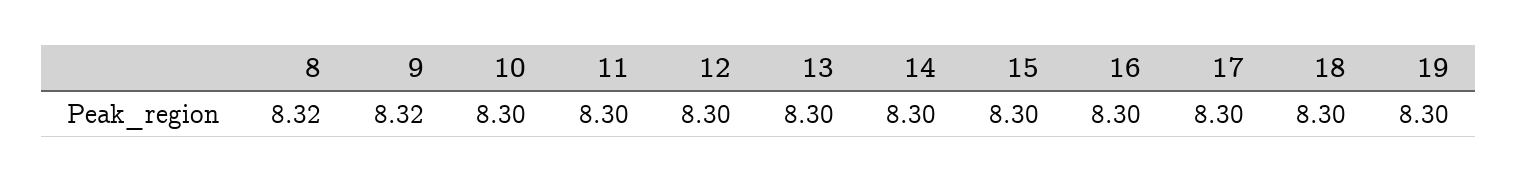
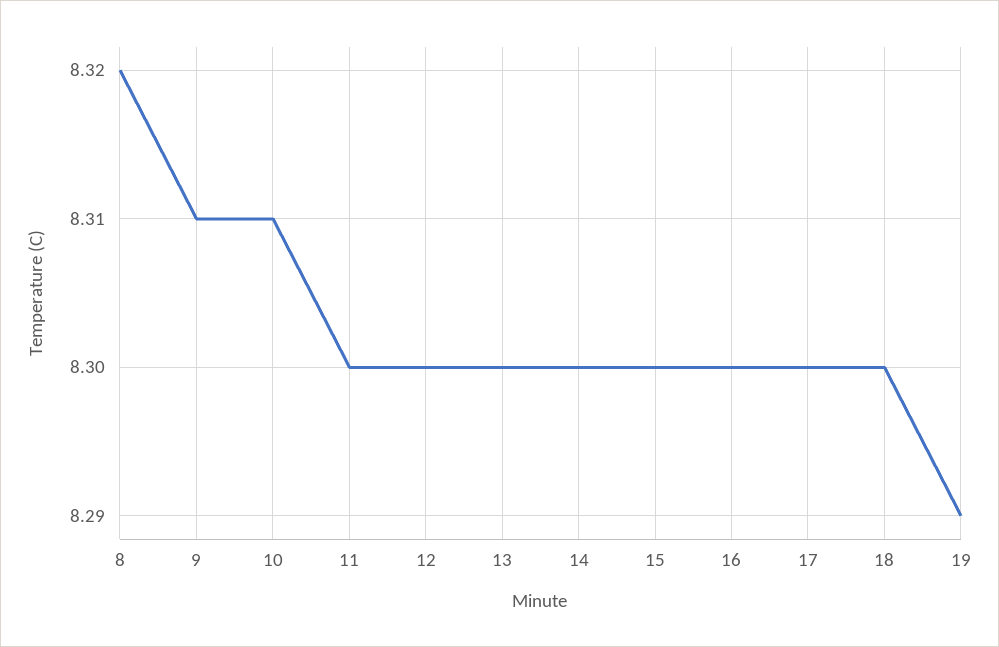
  {
    "8": 8.32,
-   "9": 8.32,
+   "9": 8.31,
-   "10": 8.3,
+   "10": 8.31,
    "11": 8.3,
    "12": 8.3,
    "13": 8.3,
    "14": 8.3,
    "15": 8.3,
    "16": 8.3,
    "17": 8.3,
    "18": 8.3,
-   "19": 8.3
+   "19": 8.29
  }

